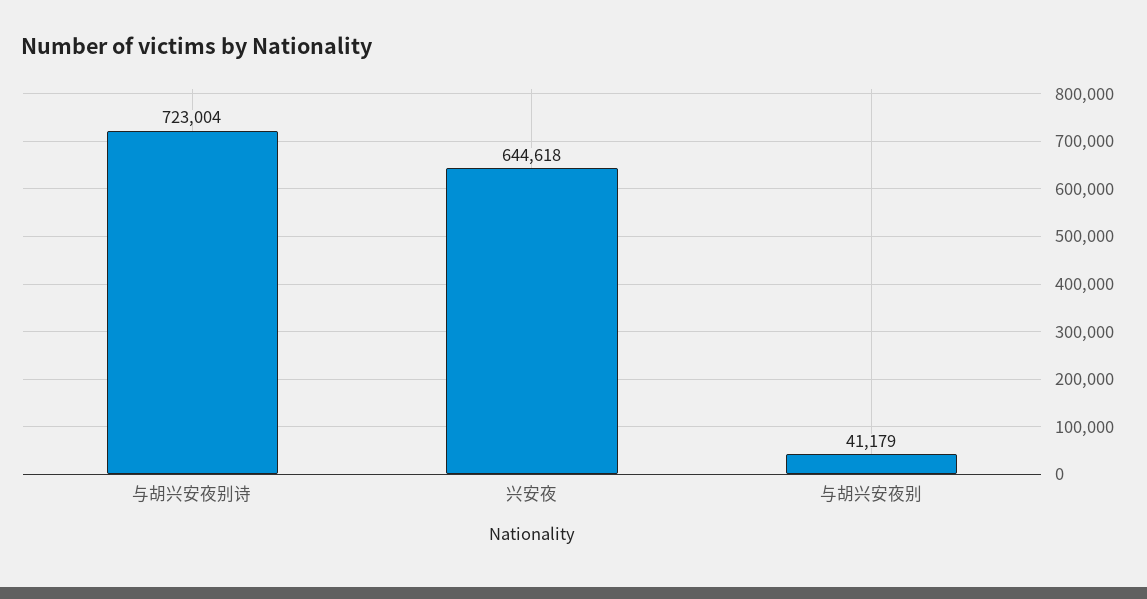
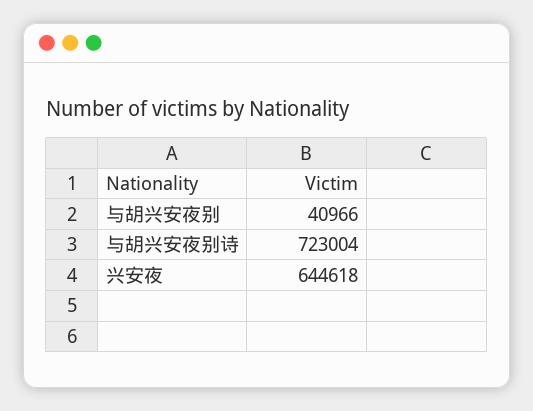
  {
    "与胡兴安夜别诗": 723004,
    "兴安夜": 644618,
-   "与胡兴安夜别": 41179
+   "与胡兴安夜别": 40966
  }

